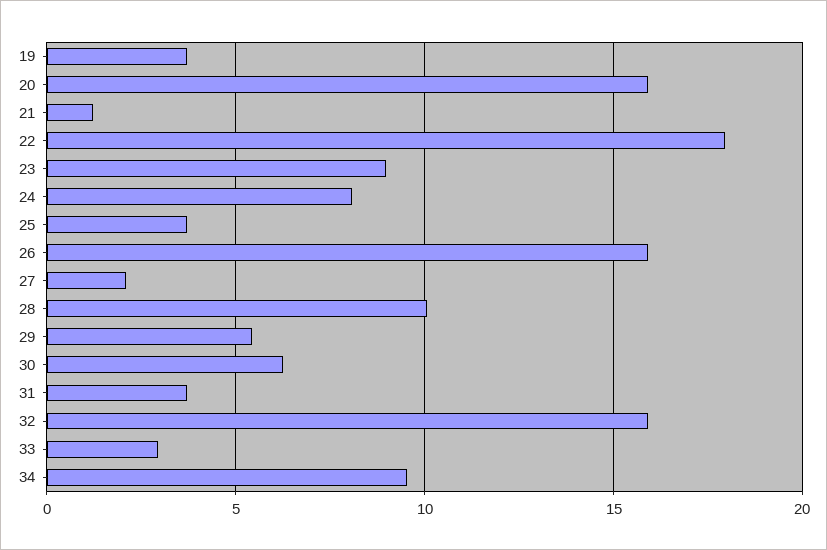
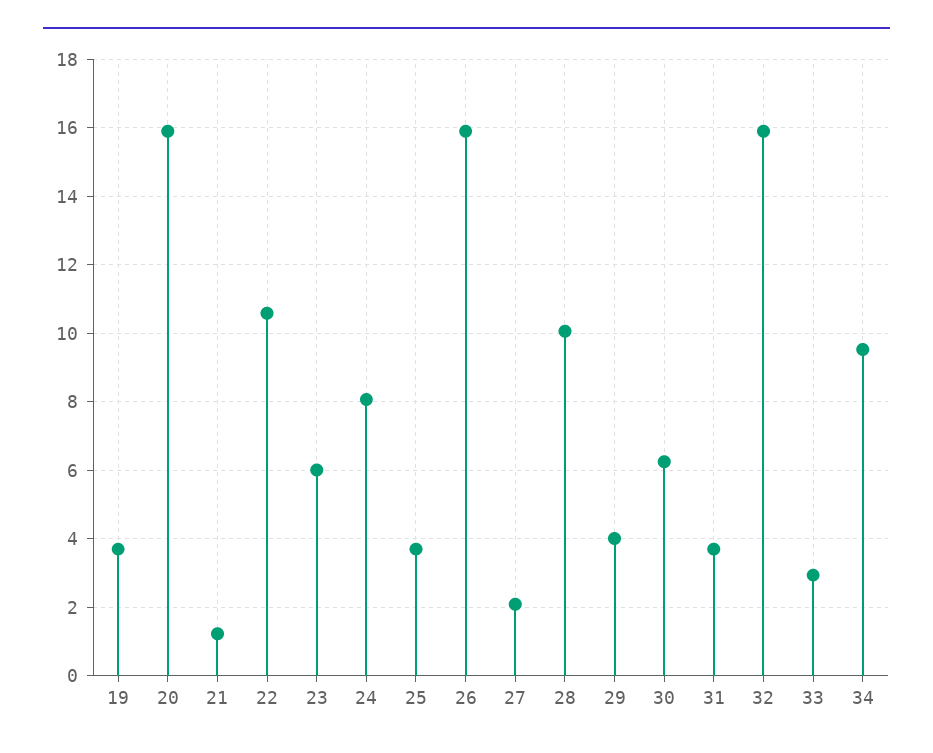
  {
    "19": 3.8,
    "20": 16,
    "21": 1.2,
-   "22": 18,
+   "22": 10.6,
-   "23": 9,
+   "23": 6,
    "24": 8,
    "25": 3.8,
    "26": 16,
    "27": 2,
    "28": 10,
-   "29": 5.5,
+   "29": 4,
    "30": 6.2,
    "31": 3.8,
    "32": 16,
    "33": 3,
    "34": 9.6
  }

